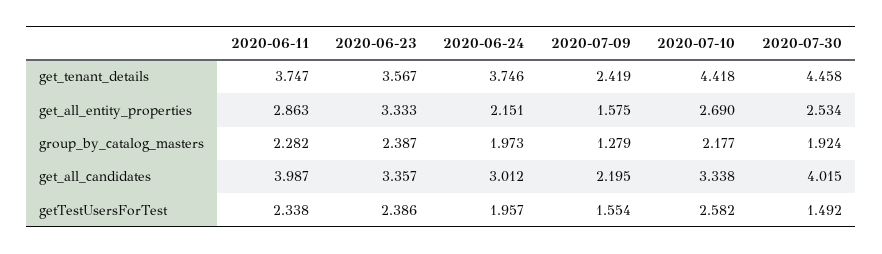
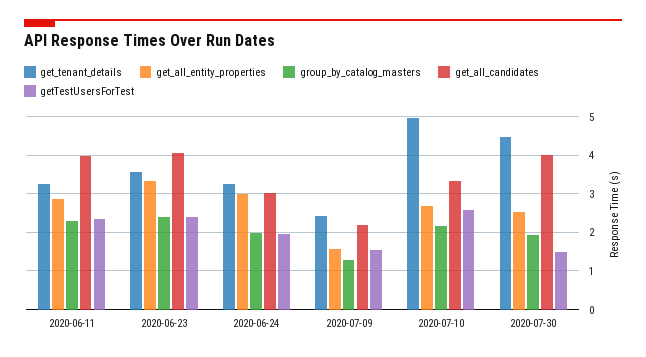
  {
    "get_tenant_details": {
-     "2020-06-11": 3.747,
+     "2020-06-11": 3.2,
      "2020-06-23": 3.567,
-     "2020-06-24": 3.746,
+     "2020-06-24": 3.2,
      "2020-07-09": 2.419,
-     "2020-07-10": 4.418,
+     "2020-07-10": 5,
      "2020-07-30": 4.458
    },
    "get_all_entity_properties": {
      "2020-06-11": 2.863,
      "2020-06-23": 3.333,
-     "2020-06-24": 2.151,
+     "2020-06-24": 3,
      "2020-07-09": 1.575,
      "2020-07-10": 2.69,
      "2020-07-30": 2.534
    },
    "group_by_catalog_masters": {
      "2020-06-11": 2.282,
      "2020-06-23": 2.387,
      "2020-06-24": 1.973,
      "2020-07-09": 1.279,
      "2020-07-10": 2.177,
      "2020-07-30": 1.924
    },
    "get_all_candidates": {
      "2020-06-11": 3.987,
-     "2020-06-23": 3.357,
+     "2020-06-23": 4,
      "2020-06-24": 3.012,
      "2020-07-09": 2.195,
      "2020-07-10": 3.338,
      "2020-07-30": 4.015
    },
    "getTestUsersForTest": {
      "2020-06-11": 2.338,
      "2020-06-23": 2.386,
      "2020-06-24": 1.957,
      "2020-07-09": 1.554,
      "2020-07-10": 2.582,
      "2020-07-30": 1.492
    }
  }

